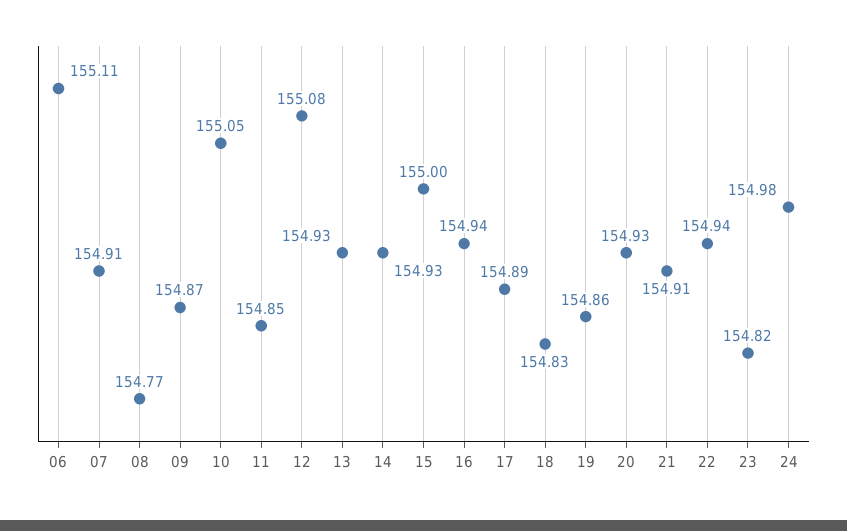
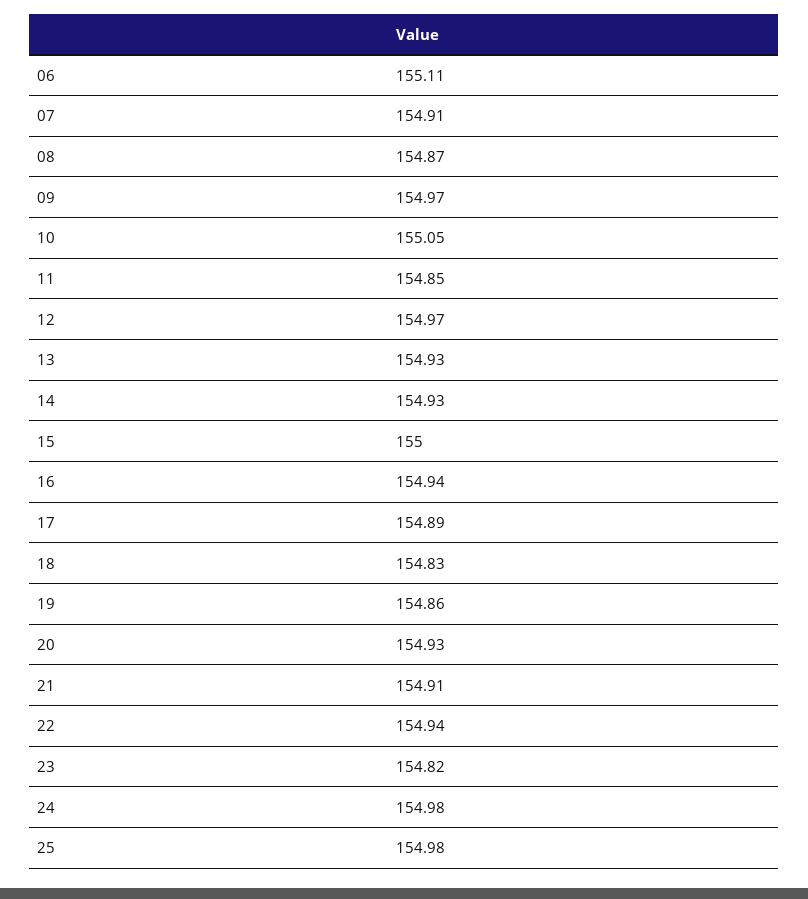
  {
    "06": 155.11,
    "07": 154.91,
-   "08": 154.77,
+   "08": 154.87,
-   "09": 154.87,
+   "09": 154.97,
    "10": 155.05,
    "11": 154.85,
-   "12": 155.08,
+   "12": 154.97,
    "13": 154.93,
    "14": 154.93,
    "15": 155,
    "16": 154.94,
    "17": 154.89,
    "18": 154.83,
    "19": 154.86,
    "20": 154.93,
    "21": 154.91,
    "22": 154.94,
    "23": 154.82,
-   "24": 154.98
+   "24": 154.98,
+   "25": 154.98
  }

